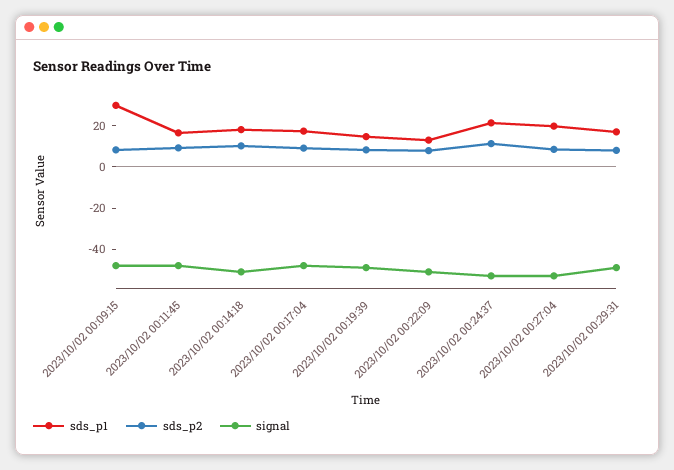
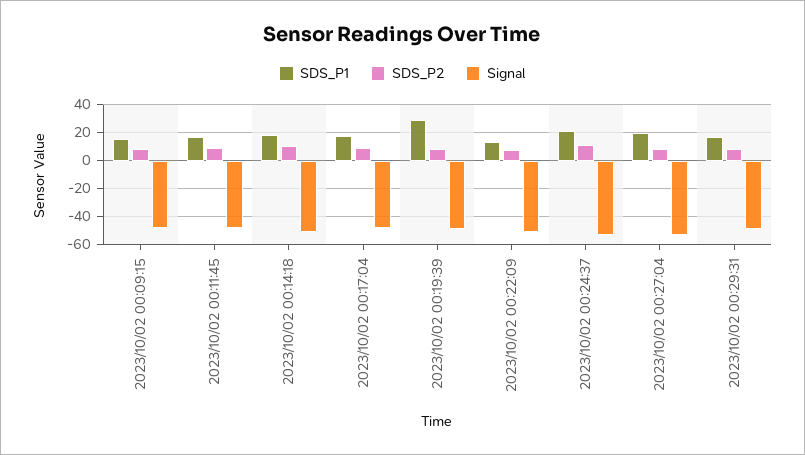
  {
    "sds_p1": {
-     "2023/10/02 00:09:15": 30,
+     "2023/10/02 00:09:15": 15,
      "2023/10/02 00:11:45": 15,
      "2023/10/02 00:14:18": 20,
      "2023/10/02 00:17:04": 15,
-     "2023/10/02 00:19:39": 15,
+     "2023/10/02 00:19:39": 30,
      "2023/10/02 00:22:09": 15,
      "2023/10/02 00:24:37": 20,
      "2023/10/02 00:27:04": 20,
      "2023/10/02 00:29:31": 15
    },
    "sds_p2": {
      "2023/10/02 00:09:15": 10,
      "2023/10/02 00:11:45": 10,
      "2023/10/02 00:14:18": 10,
      "2023/10/02 00:17:04": 10,
      "2023/10/02 00:19:39": 10,
      "2023/10/02 00:22:09": 10,
      "2023/10/02 00:24:37": 10,
      "2023/10/02 00:27:04": 10,
      "2023/10/02 00:29:31": 10
    },
    "signal": {
      "2023/10/02 00:09:15": -50,
      "2023/10/02 00:11:45": -50,
      "2023/10/02 00:14:18": -50,
      "2023/10/02 00:17:04": -50,
      "2023/10/02 00:19:39": -50,
      "2023/10/02 00:22:09": -50,
      "2023/10/02 00:24:37": -55,
      "2023/10/02 00:27:04": -55,
      "2023/10/02 00:29:31": -50
    }
  }

